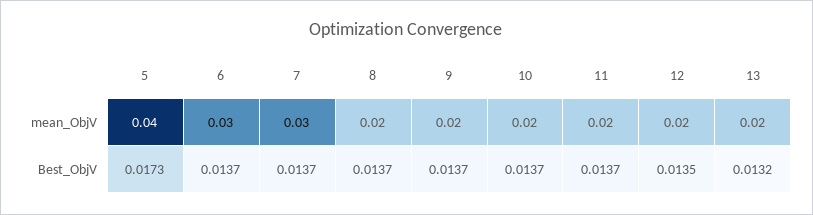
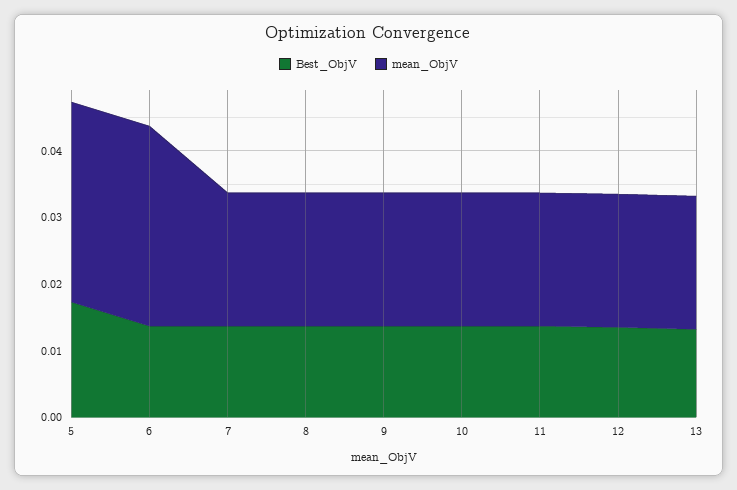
  {
    "mean_ObjV": {
-     "5": 0.04,
+     "5": 0.03,
      "6": 0.03,
-     "7": 0.03,
+     "7": 0.02,
      "8": 0.02,
      "9": 0.02,
      "10": 0.02,
      "11": 0.02,
      "12": 0.02,
      "13": 0.02
    },
    "Best_ObjV": {
      "5": 0.0173,
      "6": 0.0137,
      "7": 0.0137,
      "8": 0.0137,
      "9": 0.0137,
      "10": 0.0137,
      "11": 0.0137,
      "12": 0.0135,
      "13": 0.0132
    }
  }

